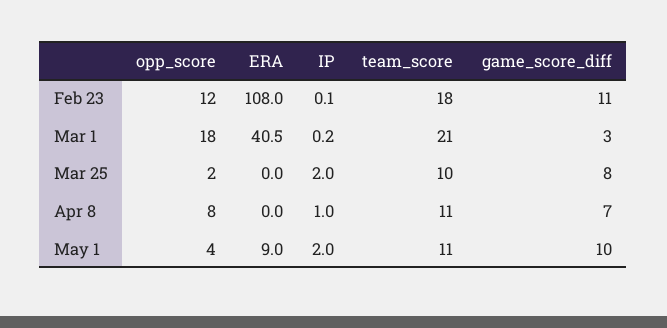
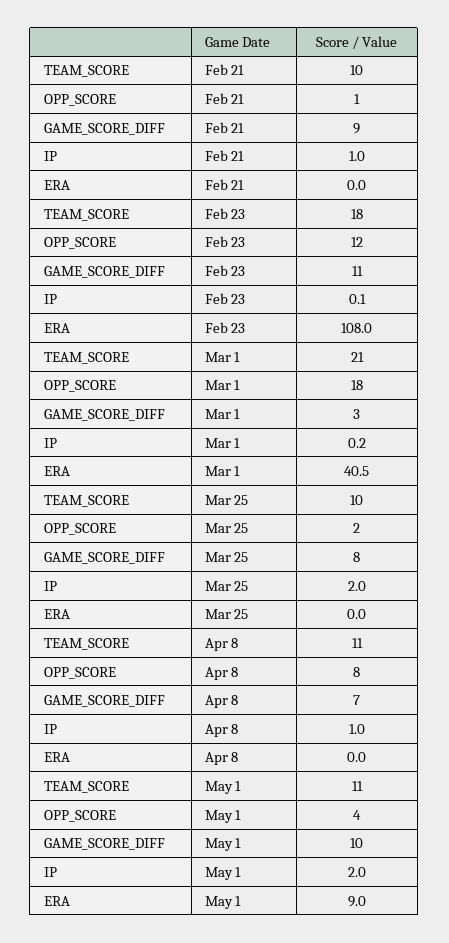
  {
    "opp_score": {
      "Feb 23": 12,
      "Mar 1": 18,
      "Mar 25": 2,
      "Apr 8": 8,
-     "May 1": 4
+     "May 1": 4,
+     "Feb 21": 1
    },
    "ERA": {
      "Feb 23": 108,
      "Mar 1": 40.5,
      "Mar 25": 0,
      "Apr 8": 0,
-     "May 1": 9
+     "May 1": 9,
+     "Feb 21": 0
    },
    "IP": {
      "Feb 23": 0.1,
      "Mar 1": 0.2,
      "Mar 25": 2,
      "Apr 8": 1,
-     "May 1": 2
+     "May 1": 2,
+     "Feb 21": 1
    },
    "team_score": {
      "Feb 23": 18,
      "Mar 1": 21,
      "Mar 25": 10,
      "Apr 8": 11,
-     "May 1": 11
+     "May 1": 11,
+     "Feb 21": 10
    },
    "game_score_diff": {
      "Feb 23": 11,
      "Mar 1": 3,
      "Mar 25": 8,
      "Apr 8": 7,
-     "May 1": 10
+     "May 1": 10,
+     "Feb 21": 9
    }
  }

